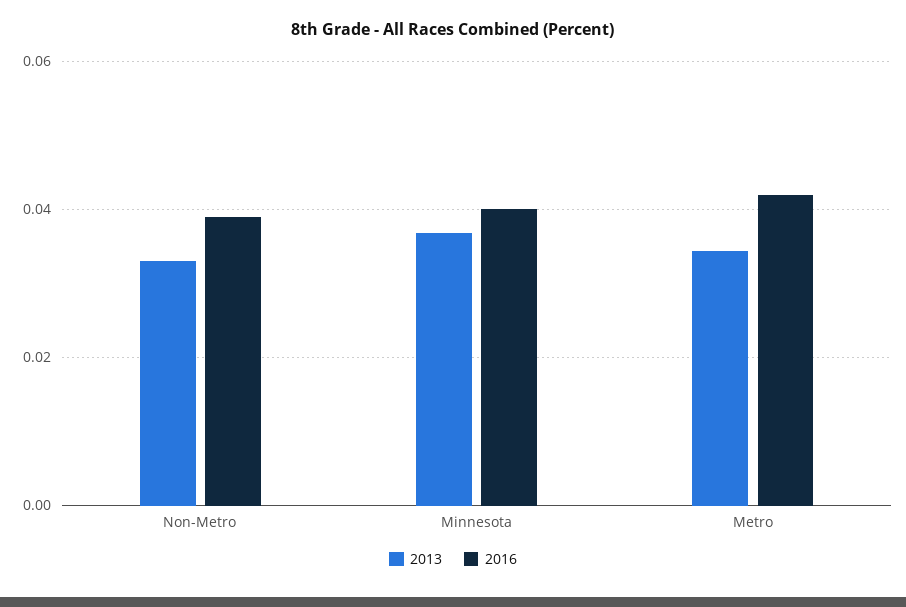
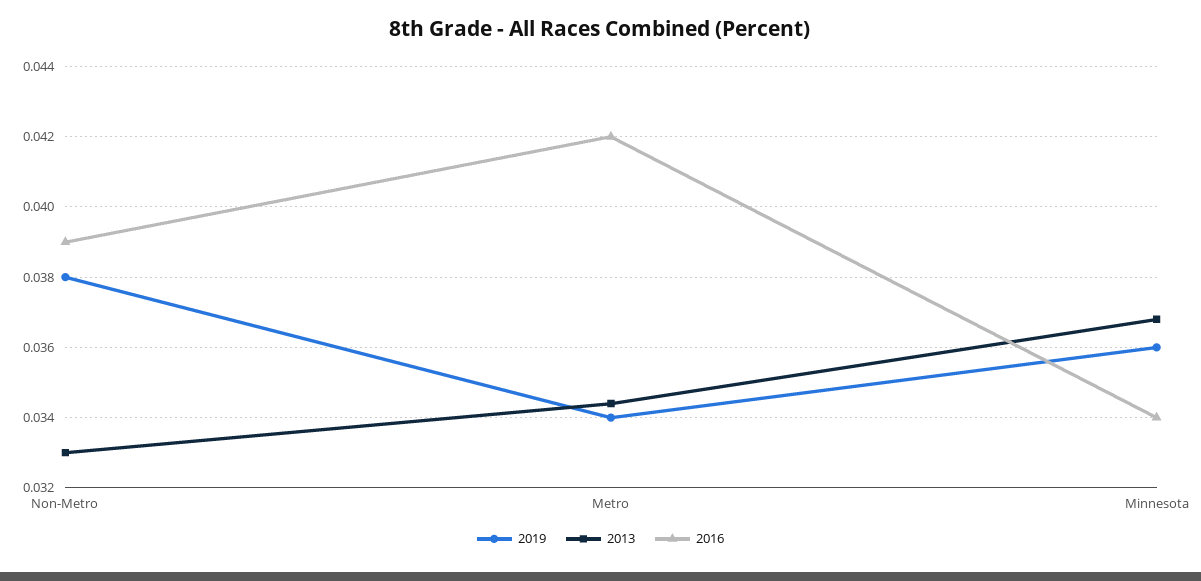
  {
    "2013": {
      "Non-Metro": 0.033,
      "Minnesota": 0.037,
      "Metro": 0.0345
    },
    "2016": {
      "Non-Metro": 0.039,
-     "Minnesota": 0.04,
+     "Minnesota": 0.034,
      "Metro": 0.042
-   }
+   },
+   "2019": {
+     "Non-Metro": 0.038,
+     "Metro": 0.034,
+     "Minnesota": 0.036
+   }
  }

